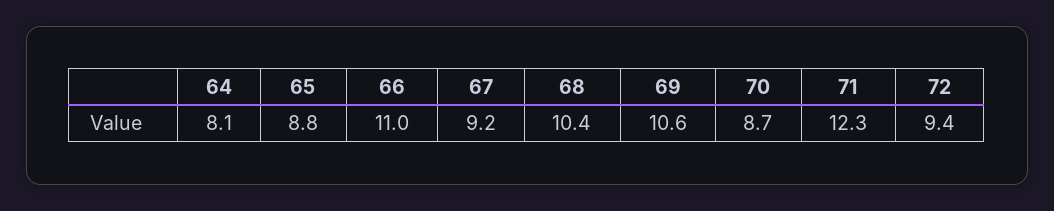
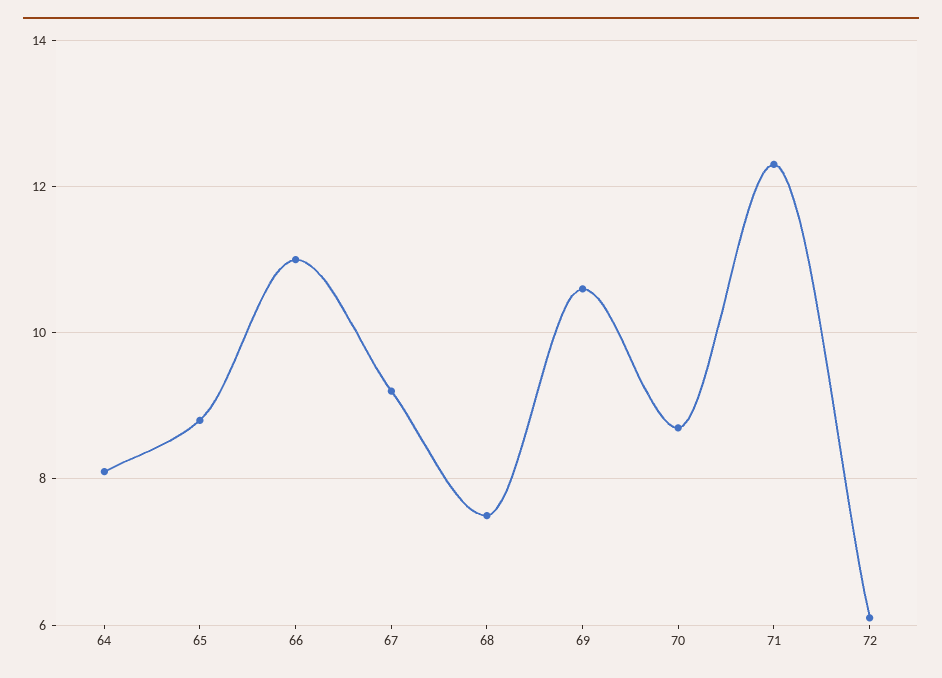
  {
    "64": 8.1,
    "65": 8.8,
    "66": 11,
    "67": 9.2,
-   "68": 10.4,
+   "68": 7.5,
    "69": 10.6,
    "70": 8.7,
    "71": 12.3,
-   "72": 9.4
+   "72": 6
  }

